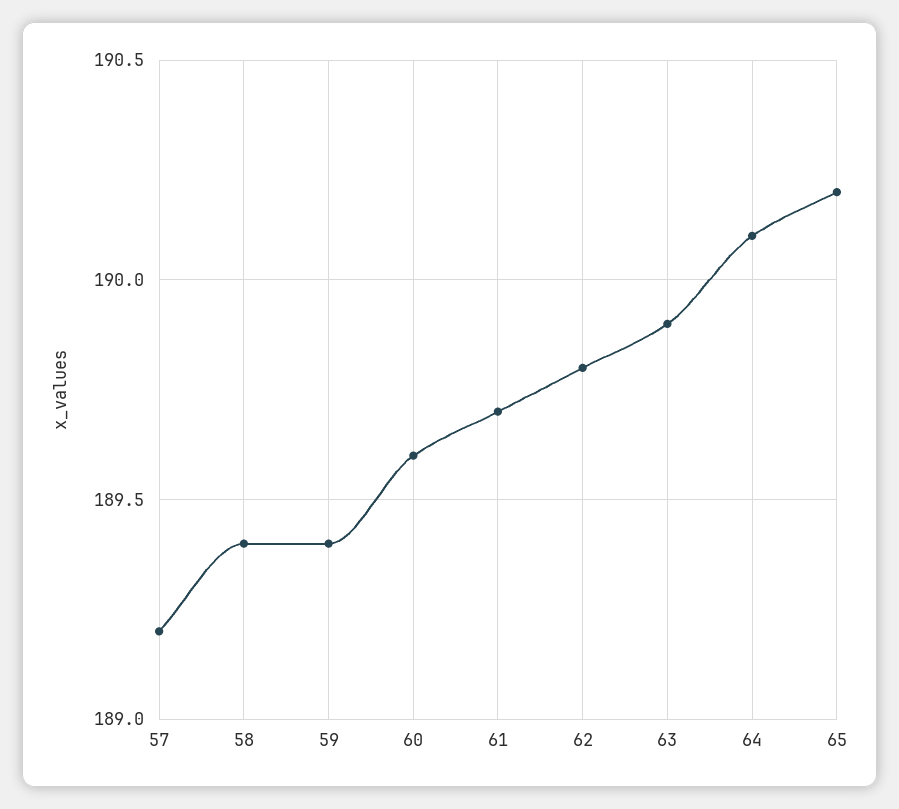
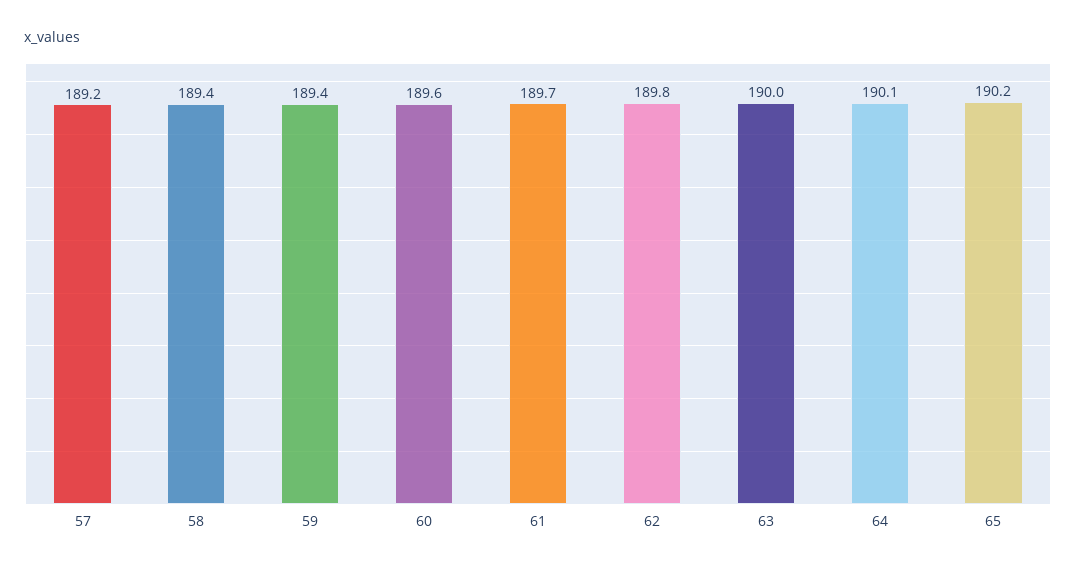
  {
    "57": 189.2,
    "58": 189.4,
    "59": 189.4,
    "60": 189.6,
    "61": 189.7,
    "62": 189.8,
-   "63": 189.9,
+   "63": 190,
    "64": 190.1,
    "65": 190.2
  }

